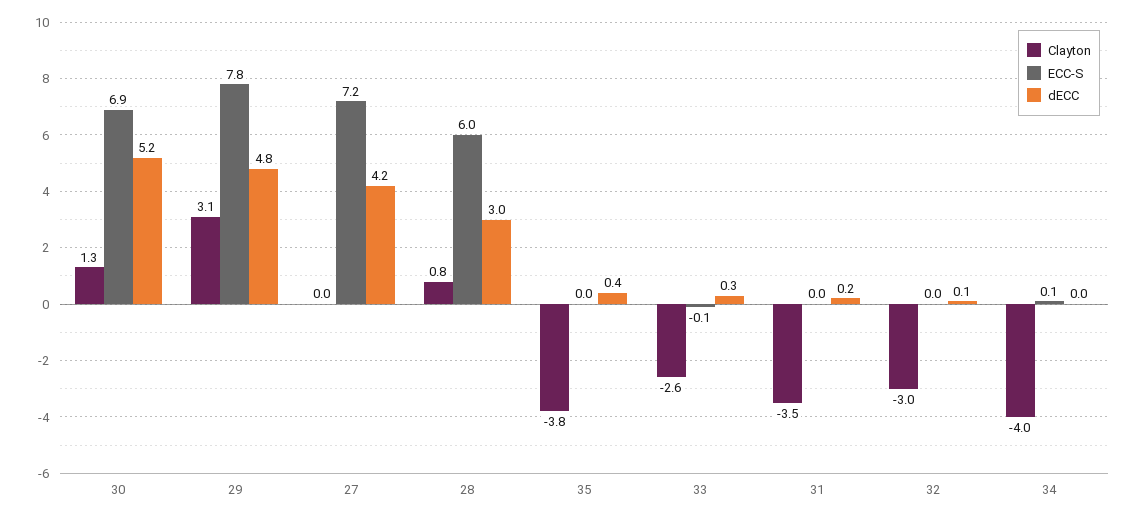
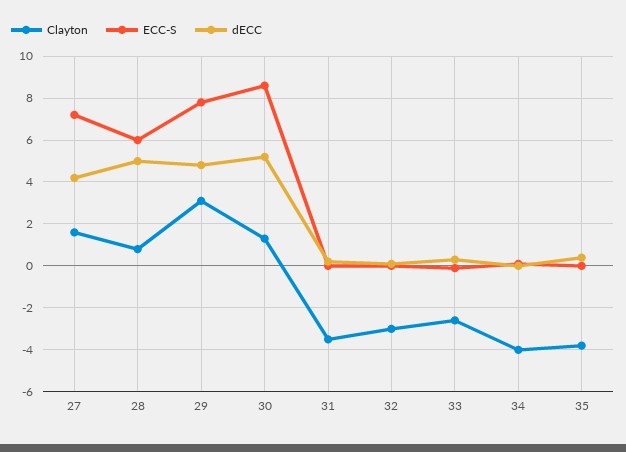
  {
    "Clayton": {
      "30": 1.3,
      "29": 3.1,
-     "27": 0,
+     "27": 1.5,
      "28": 0.8,
      "35": -3.8,
      "33": -2.6,
      "31": -3.5,
      "32": -3,
      "34": -4
    },
    "ECC-S": {
-     "30": 6.9,
+     "30": 8.5,
      "29": 7.8,
      "27": 7.2,
      "28": 6,
      "35": 0,
      "33": -0.1,
      "31": 0,
      "32": 0,
      "34": 0.1
    },
    "dECC": {
      "30": 5.2,
      "29": 4.8,
      "27": 4.2,
-     "28": 3,
+     "28": 5,
      "35": 0.4,
      "33": 0.3,
      "31": 0.2,
      "32": 0.1,
      "34": 0
    }
  }

